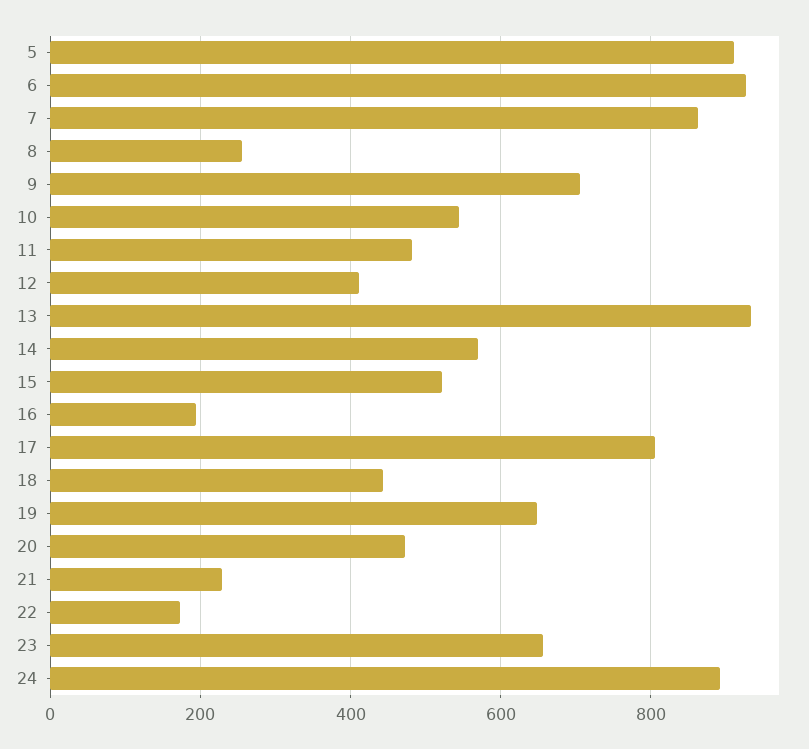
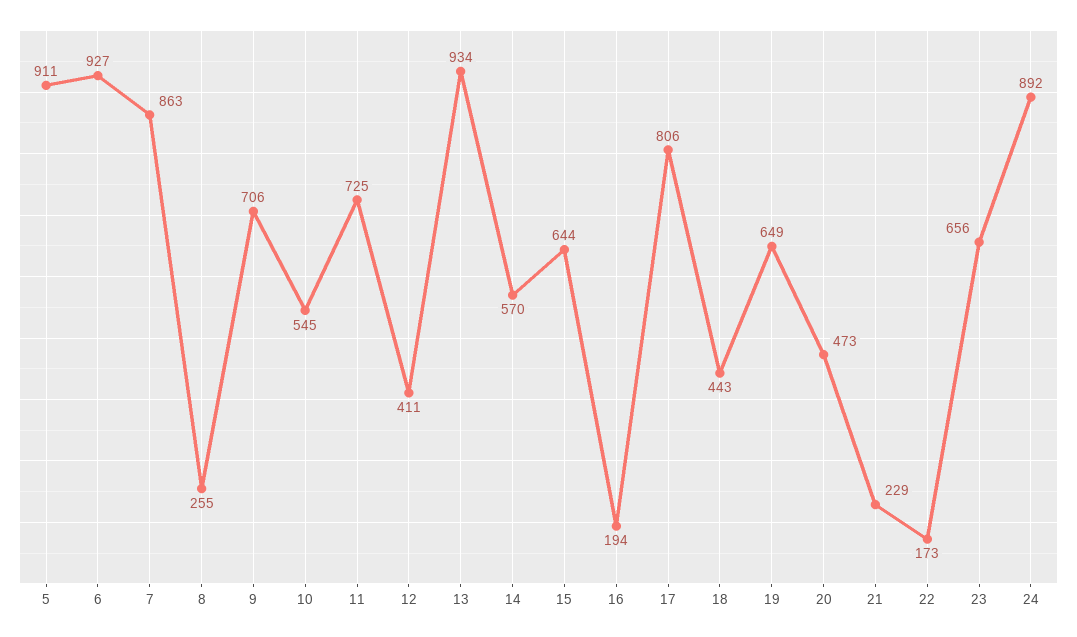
  {
    "5": 911,
    "6": 927,
    "7": 863,
    "8": 255,
    "9": 706,
    "10": 545,
-   "11": 480,
+   "11": 725,
    "12": 411,
    "13": 934,
    "14": 570,
-   "15": 520,
+   "15": 644,
    "16": 194,
    "17": 806,
    "18": 443,
    "19": 649,
    "20": 473,
    "21": 229,
    "22": 173,
    "23": 656,
    "24": 892
  }

